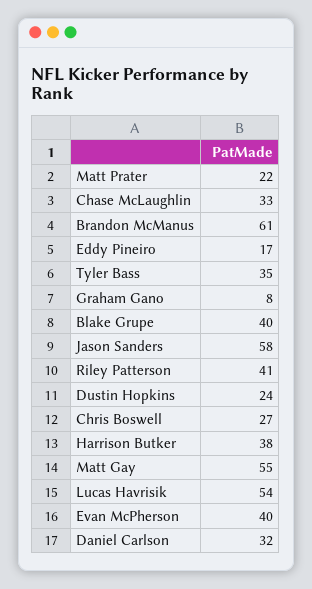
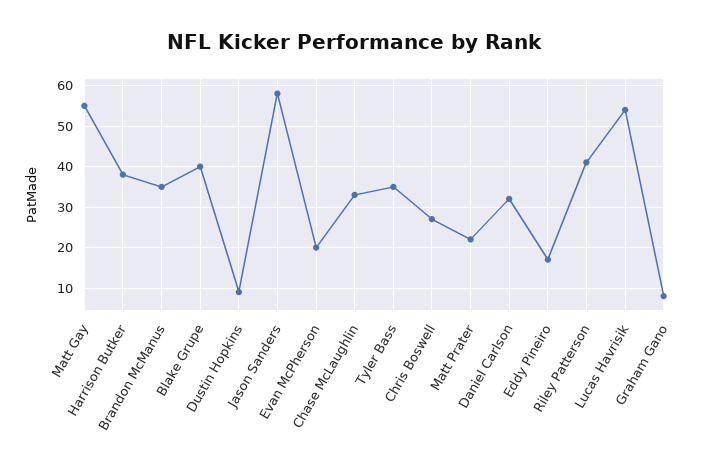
  {
    "Matt Prater": 22,
    "Chase McLaughlin": 33,
-   "Brandon McManus": 61,
+   "Brandon McManus": 35,
    "Eddy Pineiro": 17,
    "Tyler Bass": 35,
    "Graham Gano": 8,
    "Blake Grupe": 40,
    "Jason Sanders": 58,
    "Riley Patterson": 41,
-   "Dustin Hopkins": 24,
+   "Dustin Hopkins": 10,
    "Chris Boswell": 27,
    "Harrison Butker": 38,
    "Matt Gay": 55,
    "Lucas Havrisik": 54,
-   "Evan McPherson": 40,
+   "Evan McPherson": 20,
    "Daniel Carlson": 32
  }

